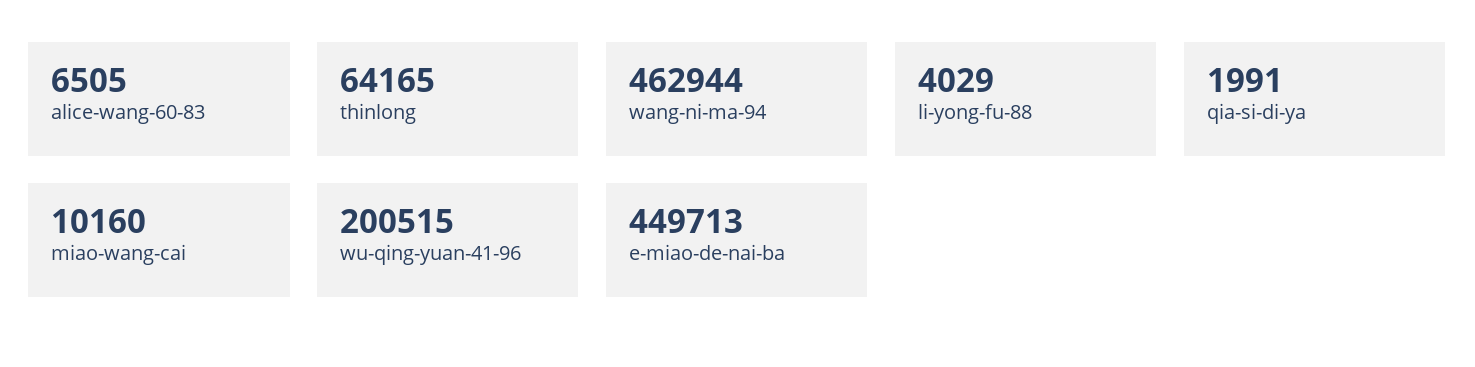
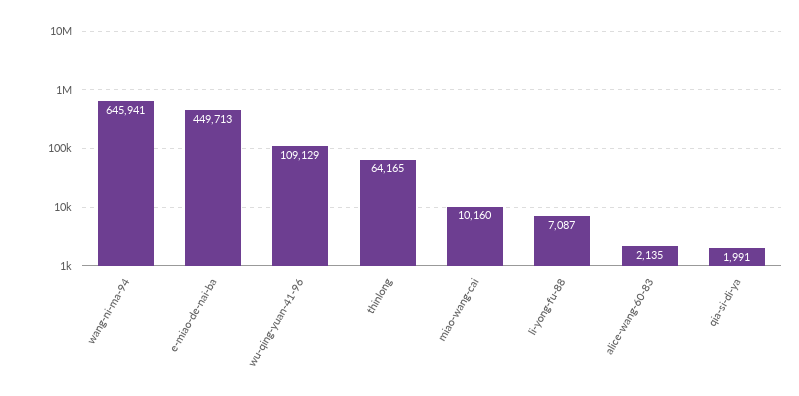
  {
-   "alice-wang-60-83": 6505,
+   "alice-wang-60-83": 2135,
    "thinlong": 64165,
-   "wang-ni-ma-94": 462944,
+   "wang-ni-ma-94": 645941,
-   "li-yong-fu-88": 4029,
+   "li-yong-fu-88": 7087,
    "qia-si-di-ya": 1991,
    "miao-wang-cai": 10160,
-   "wu-qing-yuan-41-96": 200515,
+   "wu-qing-yuan-41-96": 109129,
    "e-miao-de-nai-ba": 449713
  }

